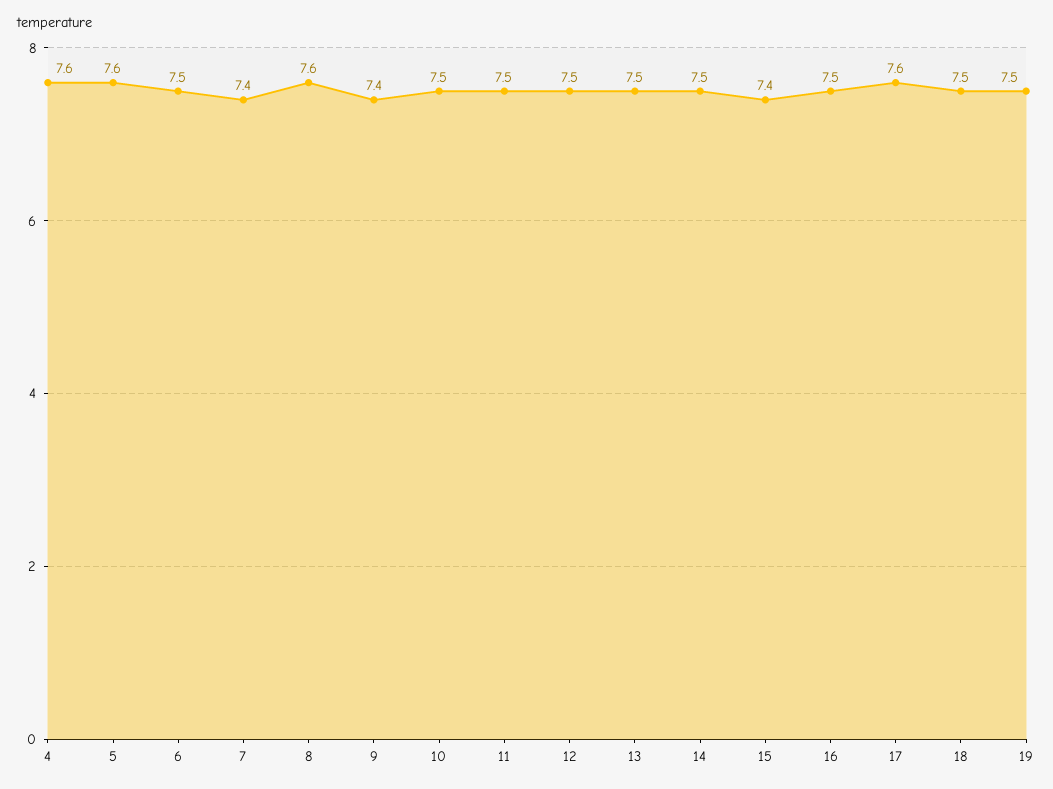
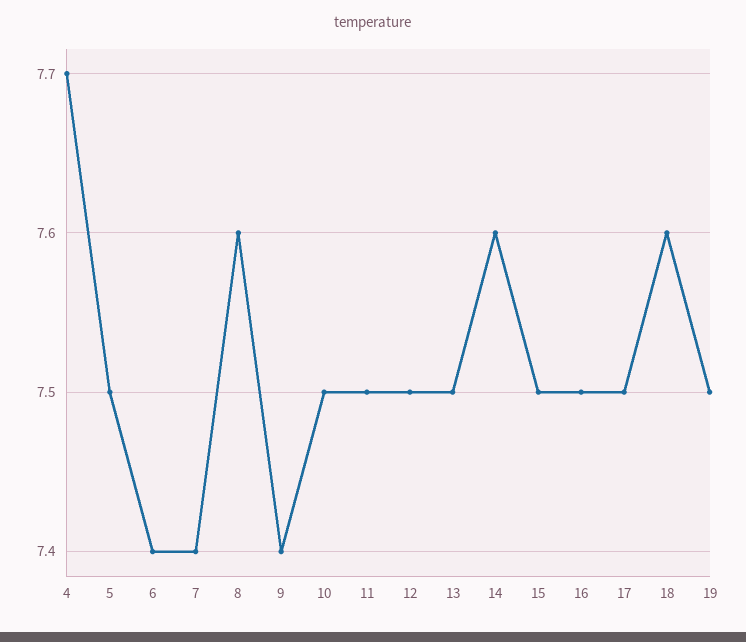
  {
-   "4": 7.6,
+   "4": 7.7,
-   "5": 7.6,
+   "5": 7.5,
-   "6": 7.5,
+   "6": 7.4,
    "7": 7.4,
    "8": 7.6,
    "9": 7.4,
    "10": 7.5,
    "11": 7.5,
    "12": 7.5,
    "13": 7.5,
-   "14": 7.5,
+   "14": 7.6,
-   "15": 7.4,
+   "15": 7.5,
    "16": 7.5,
-   "17": 7.6,
+   "17": 7.5,
-   "18": 7.5,
+   "18": 7.6,
    "19": 7.5
  }

